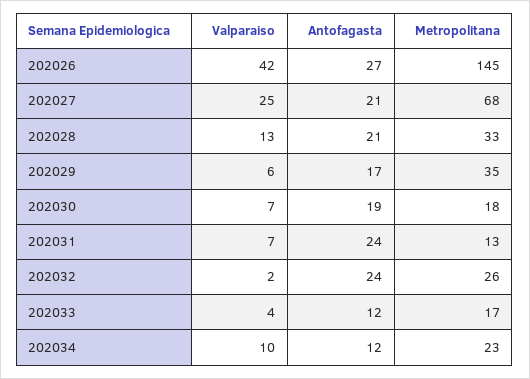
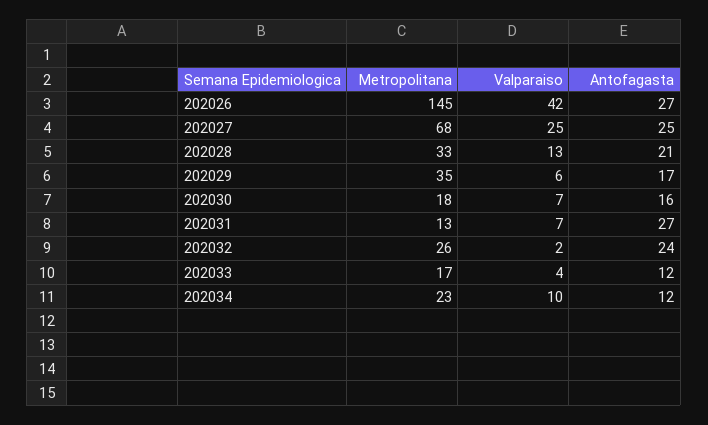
  {
    "Valparaiso": {
      "202026": 42,
      "202027": 25,
      "202028": 13,
      "202029": 6,
      "202030": 7,
      "202031": 7,
      "202032": 2,
      "202033": 4,
      "202034": 10
    },
    "Antofagasta": {
      "202026": 27,
-     "202027": 21,
+     "202027": 25,
      "202028": 21,
      "202029": 17,
-     "202030": 19,
+     "202030": 16,
-     "202031": 24,
+     "202031": 27,
      "202032": 24,
      "202033": 12,
      "202034": 12
    },
    "Metropolitana": {
      "202026": 145,
      "202027": 68,
      "202028": 33,
      "202029": 35,
      "202030": 18,
      "202031": 13,
      "202032": 26,
      "202033": 17,
      "202034": 23
    }
  }

